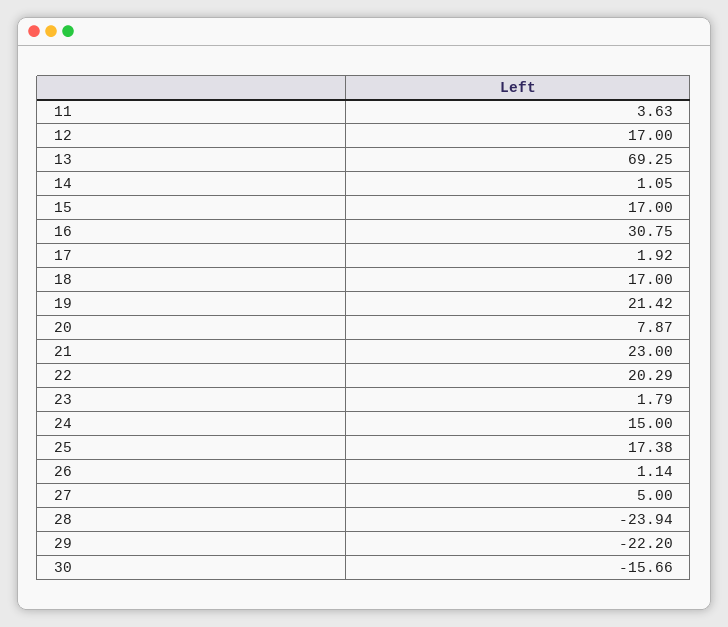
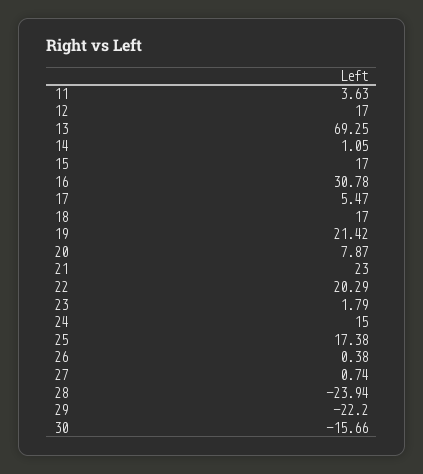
  {
    "11": 3.63,
    "12": 17,
    "13": 69.25,
    "14": 1.05,
    "15": 17,
-   "16": 30.75,
+   "16": 30.78,
-   "17": 1.92,
+   "17": 5.47,
    "18": 17,
    "19": 21.42,
    "20": 7.87,
    "21": 23,
    "22": 20.29,
    "23": 1.79,
    "24": 15,
    "25": 17.38,
-   "26": 1.14,
+   "26": 0.38,
-   "27": 5,
+   "27": 0.74,
    "28": -23.94,
    "29": -22.2,
    "30": -15.66
  }

